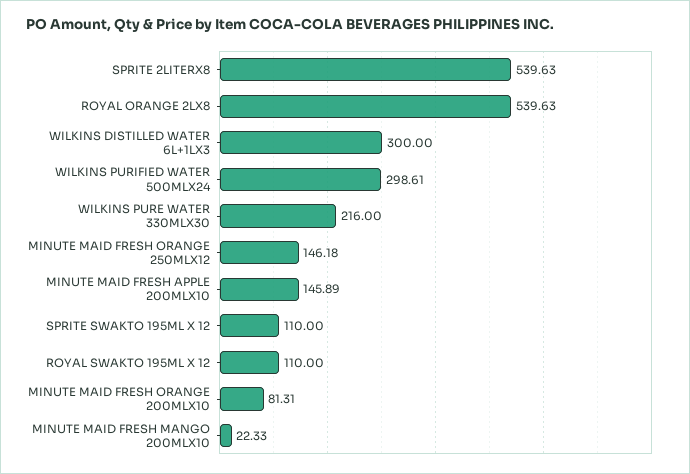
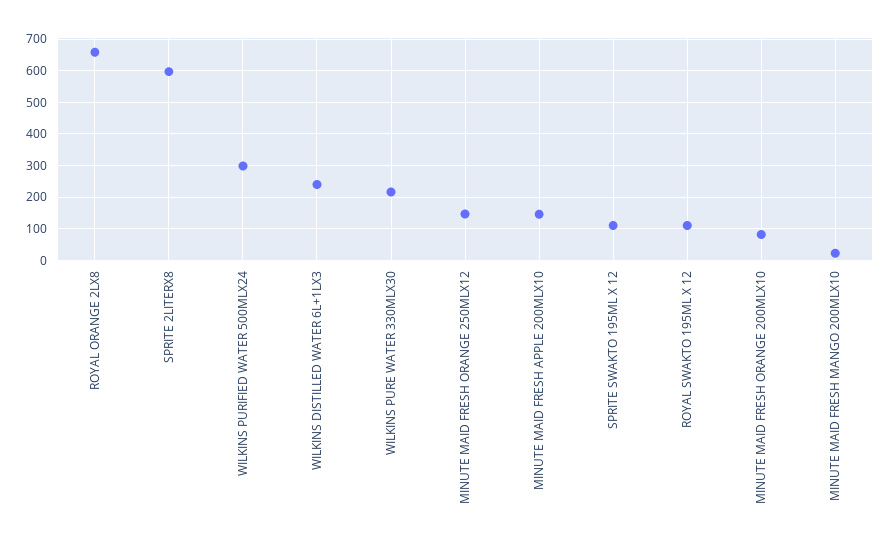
  {
-   "SPRITE 2LITERX8": 539.63,
+   "SPRITE 2LITERX8": 600,
-   "ROYAL ORANGE 2LX8": 539.63,
+   "ROYAL ORANGE 2LX8": 660,
-   "WILKINS DISTILLED WATER 6L+1LX3": 300,
+   "WILKINS DISTILLED WATER 6L+1LX3": 240,
    "WILKINS PURIFIED WATER 500MLX24": 298.61,
    "WILKINS PURE WATER 330MLX30": 216,
    "MINUTE MAID FRESH ORANGE 250MLX12": 146.18,
    "MINUTE MAID FRESH APPLE 200MLX10": 145.89,
    "SPRITE SWAKTO 195ML X 12": 110,
    "ROYAL SWAKTO 195ML X 12": 110,
    "MINUTE MAID FRESH ORANGE 200MLX10": 81.31,
    "MINUTE MAID FRESH MANGO 200MLX10": 22.33
  }

